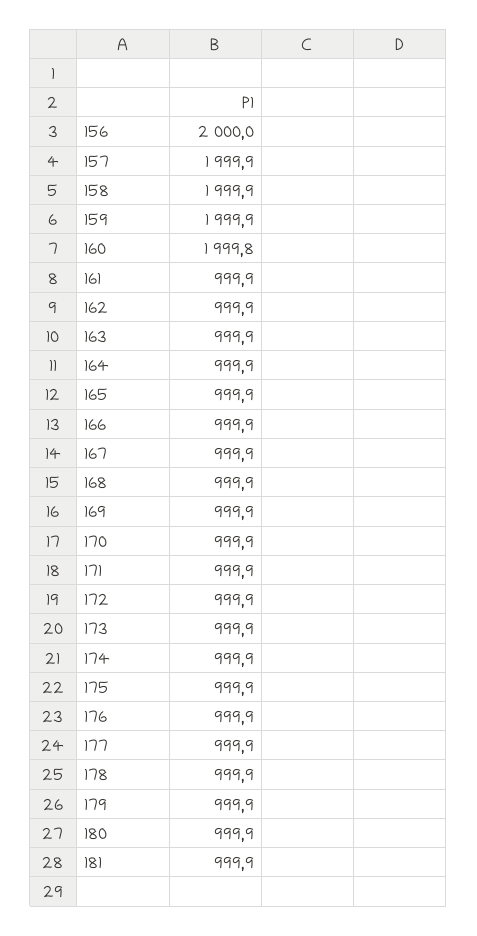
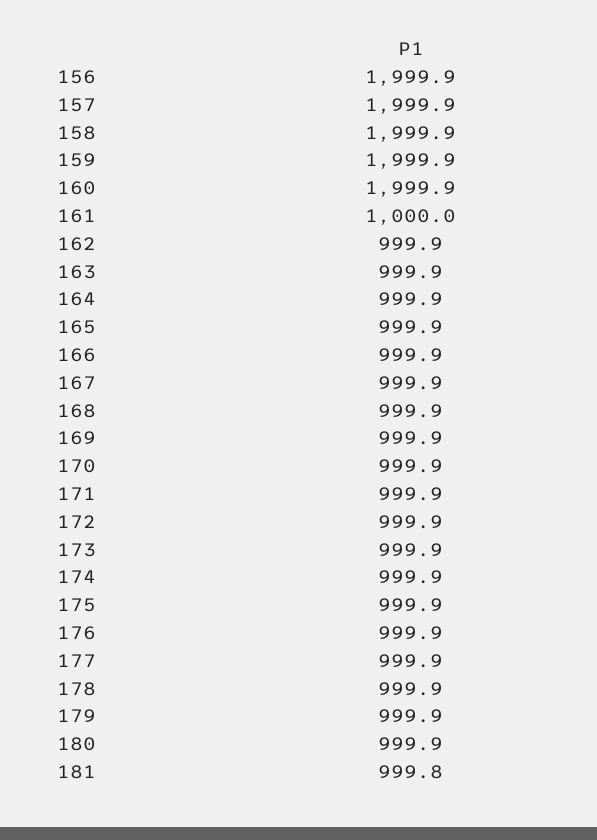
  {
-   "156": 2000,
+   "156": 1999.9,
    "157": 1999.9,
    "158": 1999.9,
    "159": 1999.9,
-   "160": 1999.8,
+   "160": 1999.9,
-   "161": 999.9,
+   "161": 1000,
    "162": 999.9,
    "163": 999.9,
    "164": 999.9,
    "165": 999.9,
    "166": 999.9,
    "167": 999.9,
    "168": 999.9,
    "169": 999.9,
    "170": 999.9,
    "171": 999.9,
    "172": 999.9,
    "173": 999.9,
    "174": 999.9,
    "175": 999.9,
    "176": 999.9,
    "177": 999.9,
    "178": 999.9,
    "179": 999.9,
    "180": 999.9,
-   "181": 999.9
+   "181": 999.8
  }

